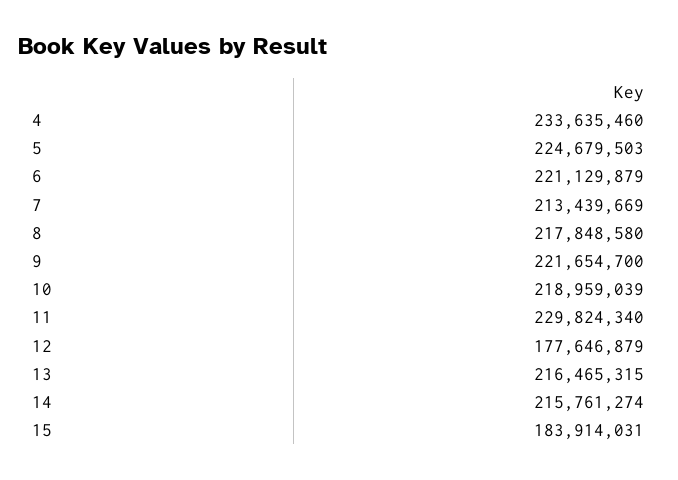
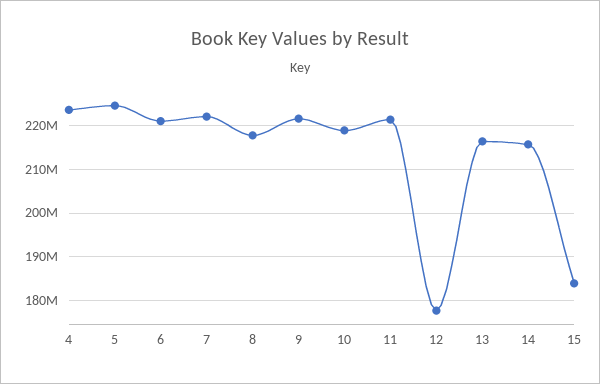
  {
-   "4": 233635460,
+   "4": 224000000,
    "5": 224679503,
    "6": 221129879,
-   "7": 213439669,
+   "7": 222000000,
    "8": 217848580,
    "9": 221654700,
    "10": 218959039,
-   "11": 229824340,
+   "11": 222000000,
    "12": 177646879,
    "13": 216465315,
    "14": 215761274,
    "15": 183914031
  }

